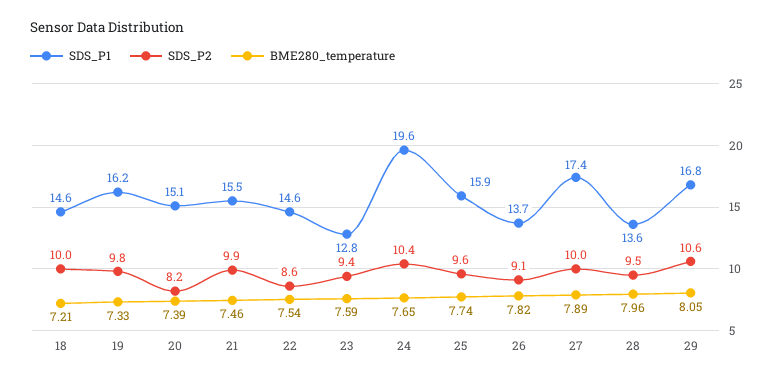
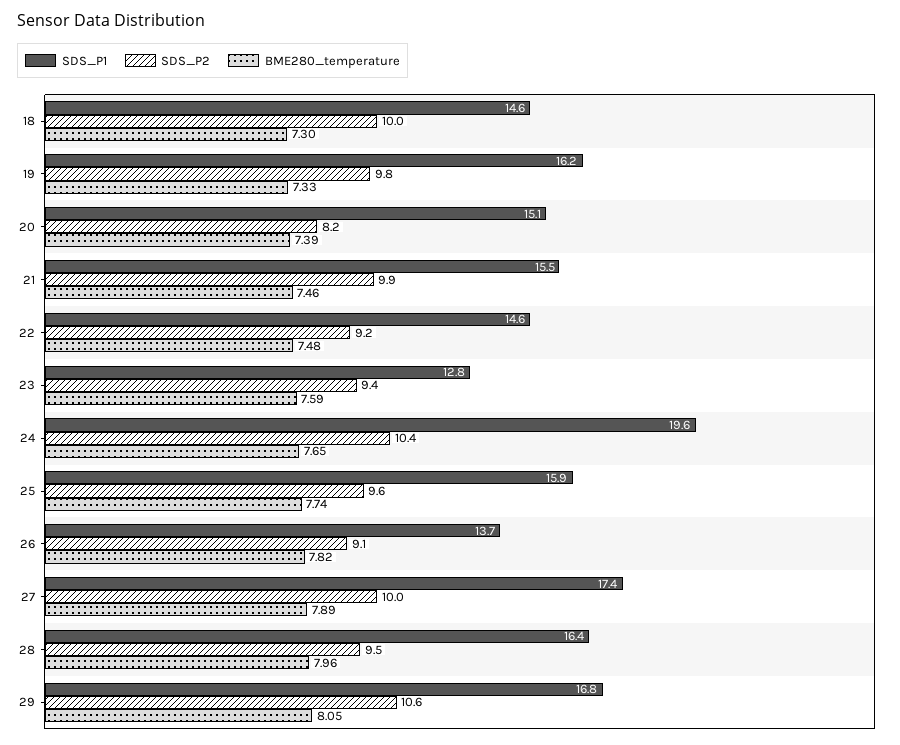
  {
    "SDS_P1": {
      "18": 14.6,
      "19": 16.2,
      "20": 15.1,
      "21": 15.5,
      "22": 14.6,
      "23": 12.8,
      "24": 19.6,
      "25": 15.9,
      "26": 13.7,
      "27": 17.4,
-     "28": 13.6,
+     "28": 16.4,
      "29": 16.8
    },
    "SDS_P2": {
      "18": 10,
      "19": 9.8,
      "20": 8.2,
      "21": 9.9,
-     "22": 8.6,
+     "22": 9.2,
      "23": 9.4,
      "24": 10.4,
      "25": 9.6,
      "26": 9.1,
      "27": 10,
      "28": 9.5,
      "29": 10.6
    },
    "BME280_temperature": {
-     "18": 7.21,
+     "18": 7.3,
      "19": 7.33,
      "20": 7.39,
      "21": 7.46,
-     "22": 7.54,
+     "22": 7.48,
      "23": 7.59,
      "24": 7.65,
      "25": 7.74,
      "26": 7.82,
      "27": 7.89,
      "28": 7.96,
      "29": 8.05
    }
  }

